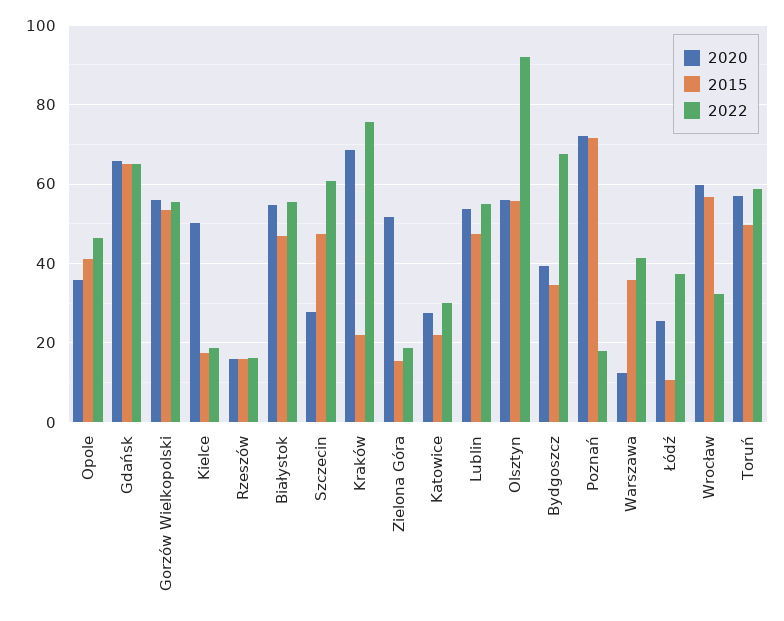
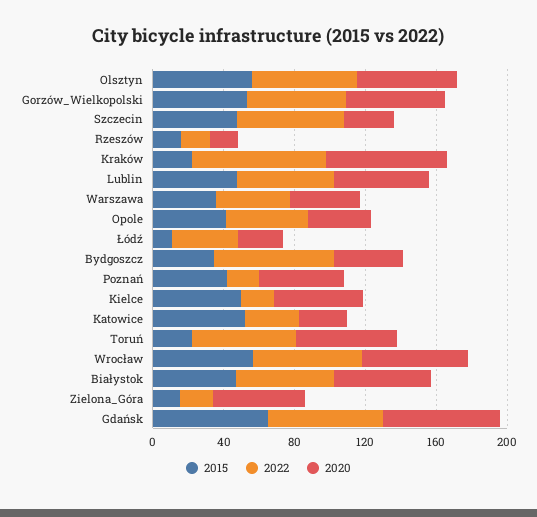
  {
    "2020": {
      "Opole": 36,
      "Gdańsk": 66,
      "Gorzów Wielkopolski": 56,
      "Kielce": 50,
      "Rzeszów": 16,
      "Białystok": 54,
      "Szczecin": 28,
      "Kraków": 68,
      "Zielona Góra": 52,
      "Katowice": 28,
      "Lublin": 54,
      "Olsztyn": 56,
      "Bydgoszcz": 40,
-     "Poznań": 72,
+     "Poznań": 50,
-     "Warszawa": 12,
+     "Warszawa": 40,
      "Łódź": 26,
      "Wrocław": 60,
      "Toruń": 58
    },
    "2015": {
      "Opole": 42,
      "Gdańsk": 66,
      "Gorzów Wielkopolski": 54,
-     "Kielce": 18,
+     "Kielce": 50,
      "Rzeszów": 16,
      "Białystok": 46,
      "Szczecin": 48,
      "Kraków": 22,
      "Zielona Góra": 16,
-     "Katowice": 22,
+     "Katowice": 50,
      "Lublin": 48,
      "Olsztyn": 56,
      "Bydgoszcz": 34,
-     "Poznań": 72,
+     "Poznań": 40,
      "Warszawa": 36,
      "Łódź": 10,
      "Wrocław": 56,
-     "Toruń": 50
+     "Toruń": 20
    },
    "2022": {
      "Opole": 46,
      "Gdańsk": 66,
      "Gorzów Wielkopolski": 56,
      "Kielce": 18,
      "Rzeszów": 16,
      "Białystok": 56,
      "Szczecin": 60,
      "Kraków": 76,
      "Zielona Góra": 18,
      "Katowice": 30,
      "Lublin": 54,
-     "Olsztyn": 92,
+     "Olsztyn": 60,
      "Bydgoszcz": 68,
      "Poznań": 18,
      "Warszawa": 42,
      "Łódź": 38,
-     "Wrocław": 32,
+     "Wrocław": 60,
      "Toruń": 58
    }
  }

